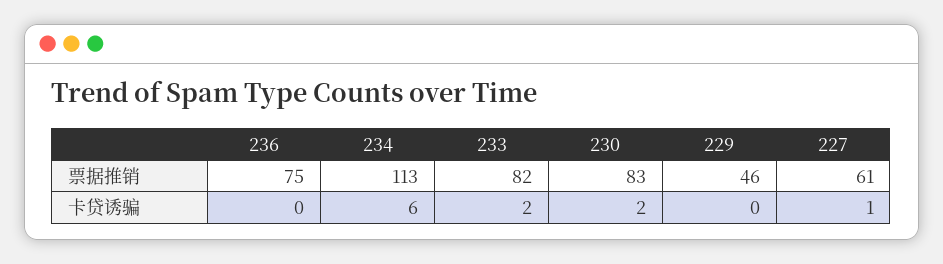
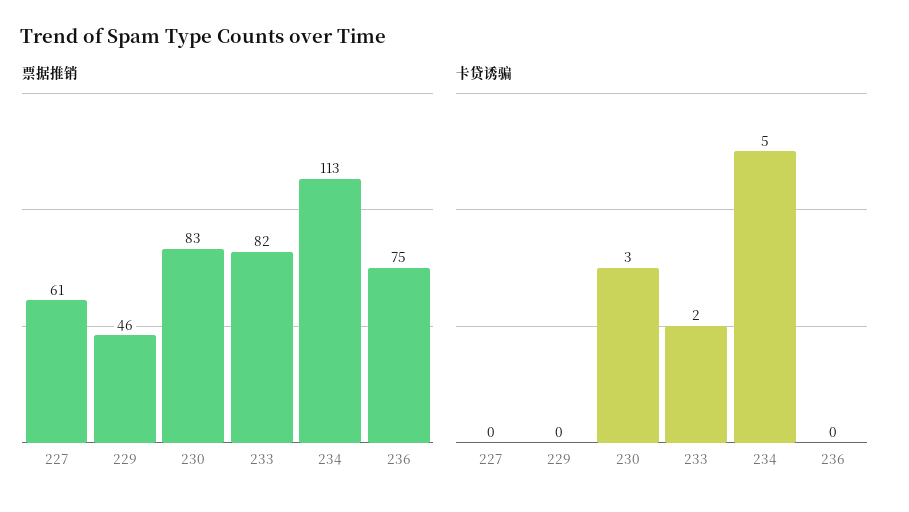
  {
    "票据推销": {
      "236": 75,
      "234": 113,
      "233": 82,
      "230": 83,
      "229": 46,
      "227": 61
    },
    "卡贷诱骗": {
      "236": 0,
-     "234": 6,
+     "234": 5,
      "233": 2,
-     "230": 2,
+     "230": 3,
      "229": 0,
-     "227": 1
+     "227": 0
    }
  }

